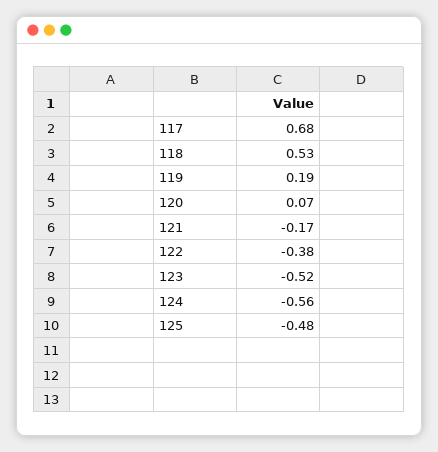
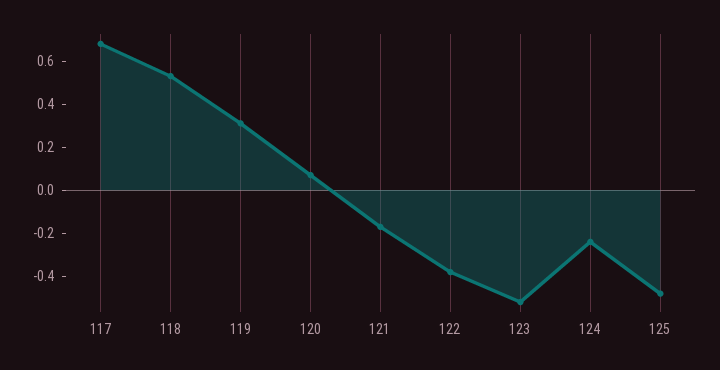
  {
    "117": 0.68,
    "118": 0.53,
-   "119": 0.19,
+   "119": 0.3,
    "120": 0.07,
    "121": -0.17,
    "122": -0.38,
    "123": -0.52,
-   "124": -0.56,
+   "124": -0.25,
    "125": -0.48
  }

